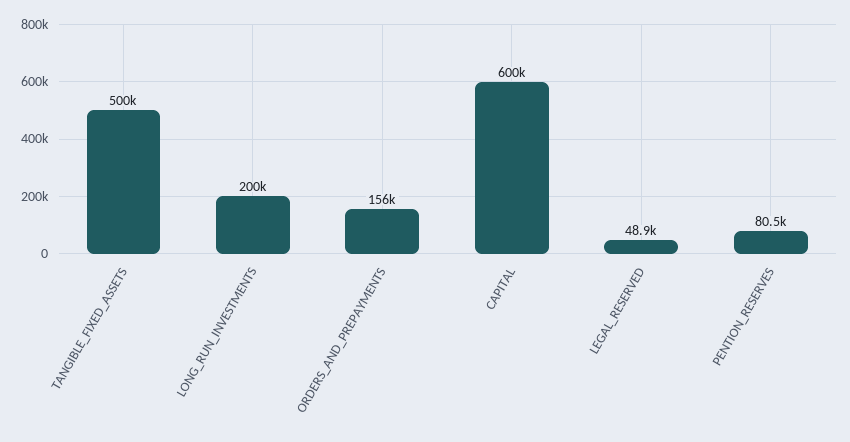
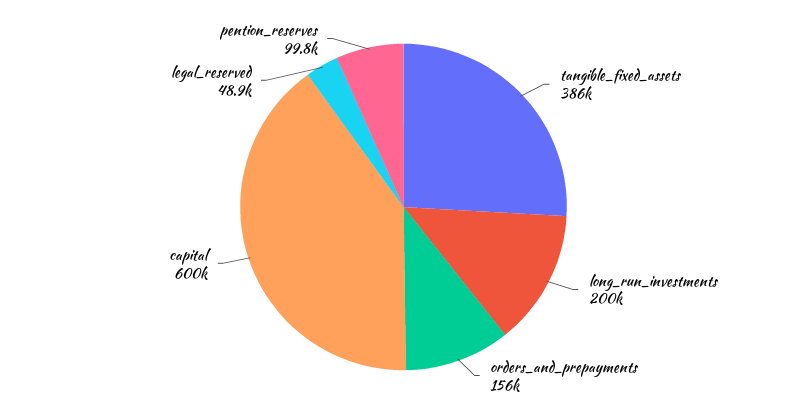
  {
-   "TANGIBLE_FIXED_ASSETS": 500000,
+   "TANGIBLE_FIXED_ASSETS": 386000,
    "LONG_RUN_INVESTMENTS": 200000,
    "ORDERS_AND_PREPAYMENTS": 156000,
    "CAPITAL": 600000,
    "LEGAL_RESERVED": 48900,
-   "PENTION_RESERVES": 80500
+   "PENTION_RESERVES": 99800
  }

